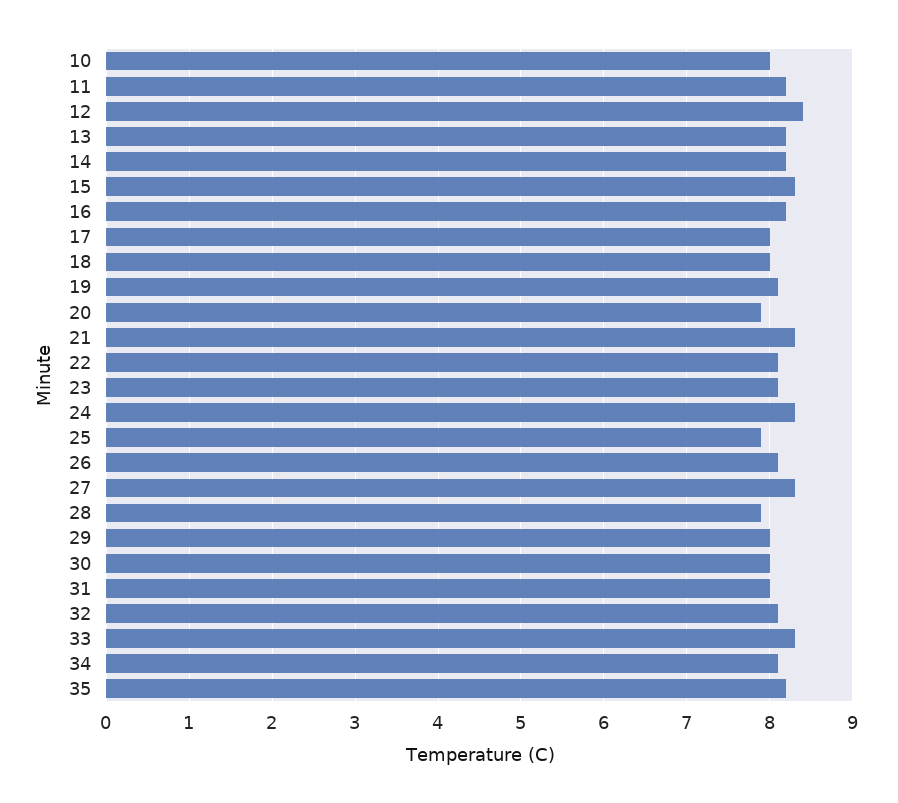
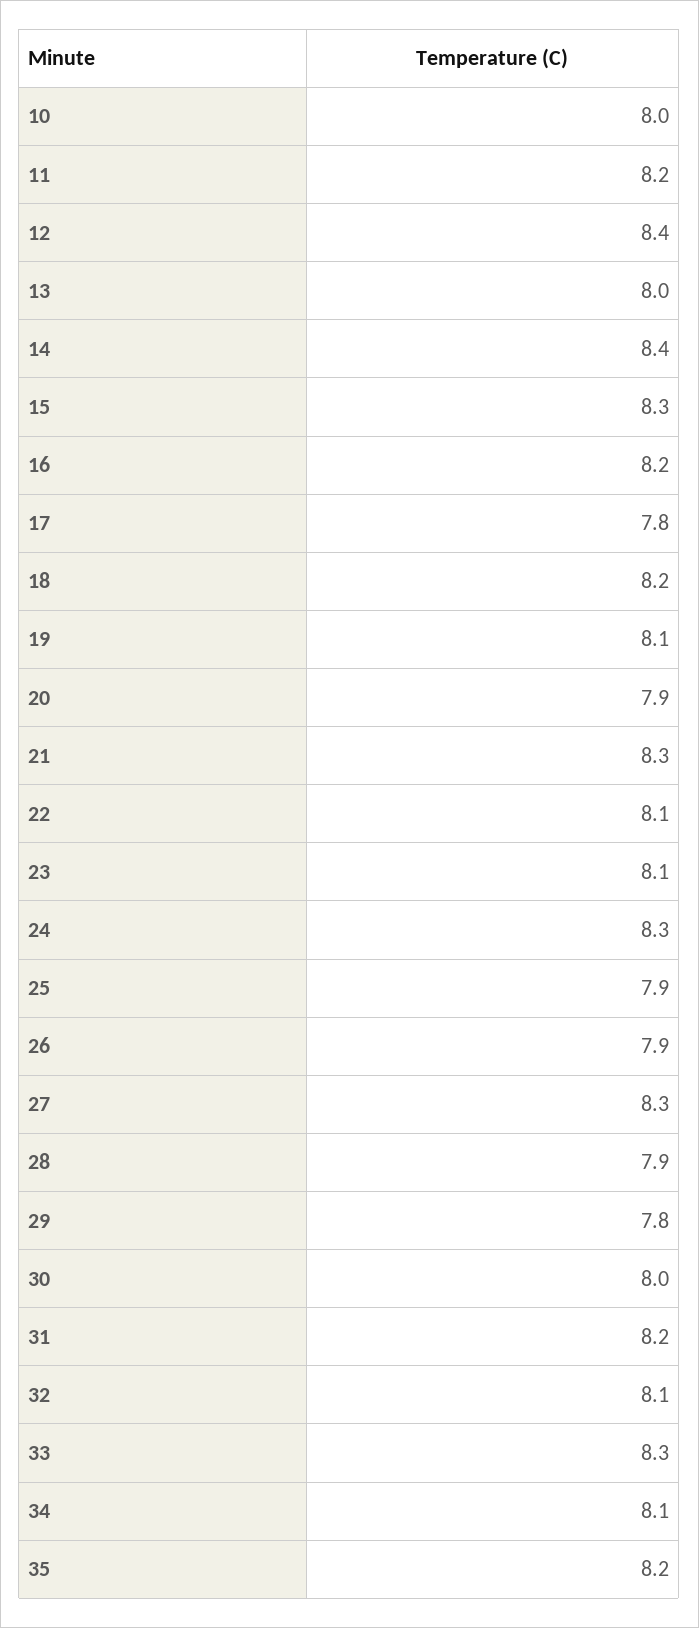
  {
    "10": 8,
    "11": 8.2,
    "12": 8.4,
-   "13": 8.2,
+   "13": 8,
-   "14": 8.2,
+   "14": 8.4,
    "15": 8.3,
    "16": 8.2,
-   "17": 8,
+   "17": 7.8,
-   "18": 8,
+   "18": 8.2,
    "19": 8.1,
    "20": 7.9,
    "21": 8.3,
    "22": 8.1,
    "23": 8.1,
    "24": 8.3,
    "25": 7.9,
-   "26": 8.1,
+   "26": 7.9,
    "27": 8.3,
    "28": 7.9,
-   "29": 8,
+   "29": 7.8,
    "30": 8,
-   "31": 8,
+   "31": 8.2,
    "32": 8.1,
    "33": 8.3,
    "34": 8.1,
    "35": 8.2
  }

